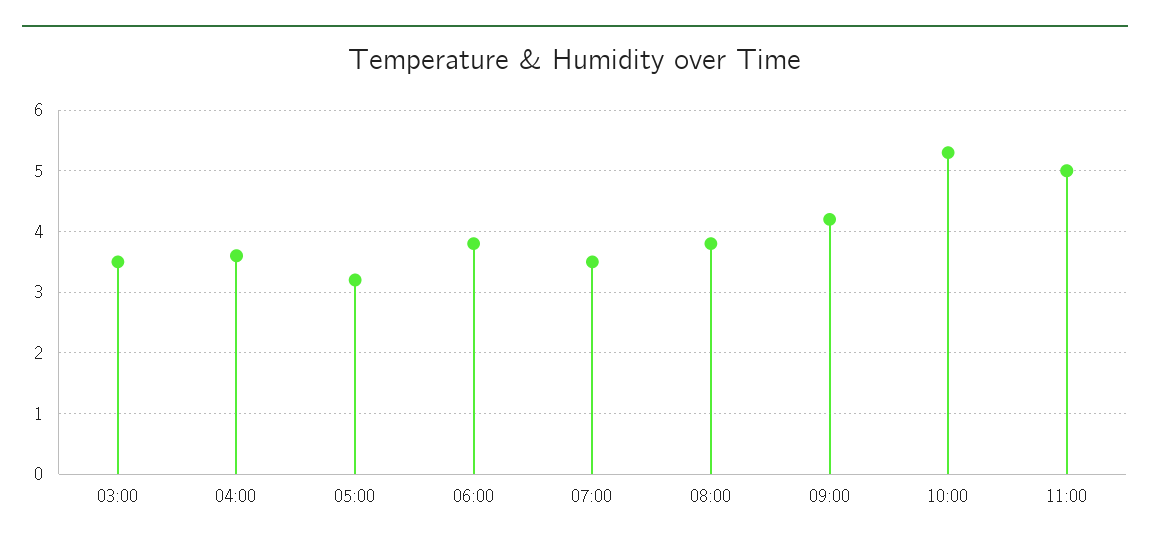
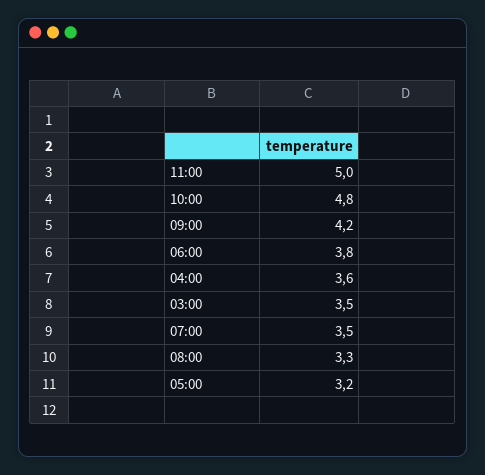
  {
    "03:00": 3.5,
    "04:00": 3.6,
    "05:00": 3.2,
    "06:00": 3.8,
    "07:00": 3.5,
-   "08:00": 3.8,
+   "08:00": 3.3,
    "09:00": 4.2,
-   "10:00": 5.3,
+   "10:00": 4.8,
    "11:00": 5
  }

